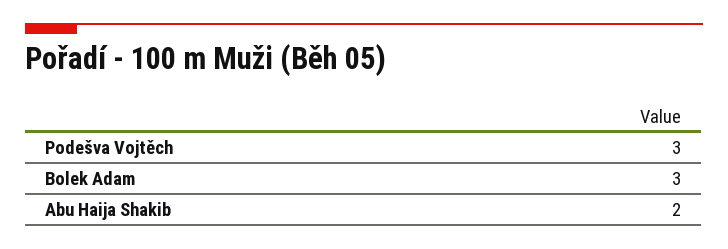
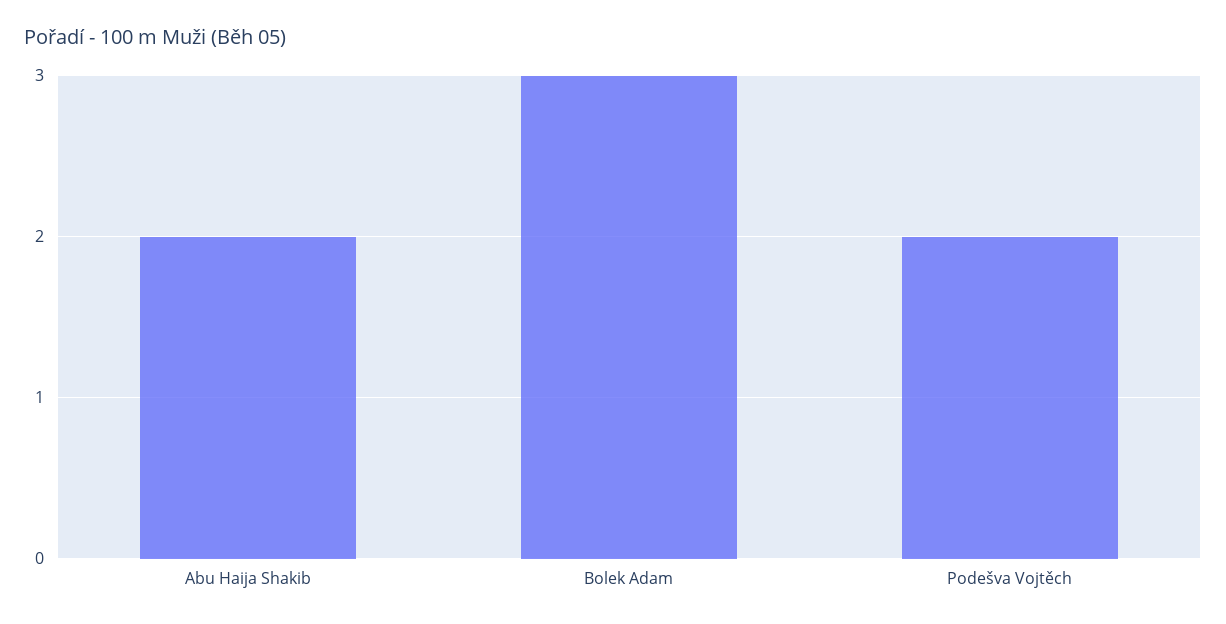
  {
-   "Podešva Vojtěch": 3,
+   "Podešva Vojtěch": 2,
    "Bolek Adam": 3,
    "Abu Haija Shakib": 2
  }

